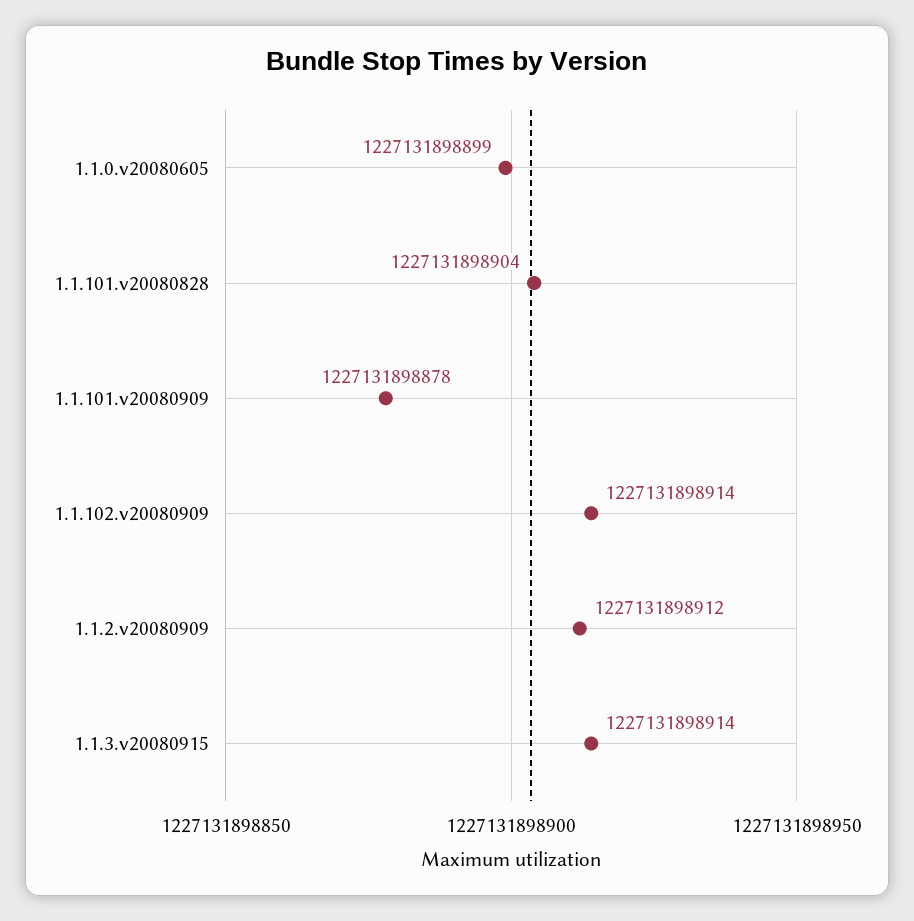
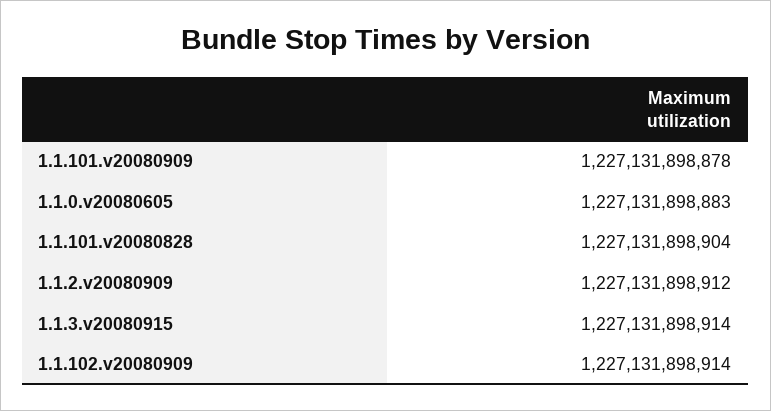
  {
-   "1.1.0.v20080605": 1227131898899,
+   "1.1.0.v20080605": 1227131898883,
    "1.1.101.v20080828": 1227131898904,
    "1.1.101.v20080909": 1227131898878,
    "1.1.102.v20080909": 1227131898914,
    "1.1.2.v20080909": 1227131898912,
    "1.1.3.v20080915": 1227131898914
  }

